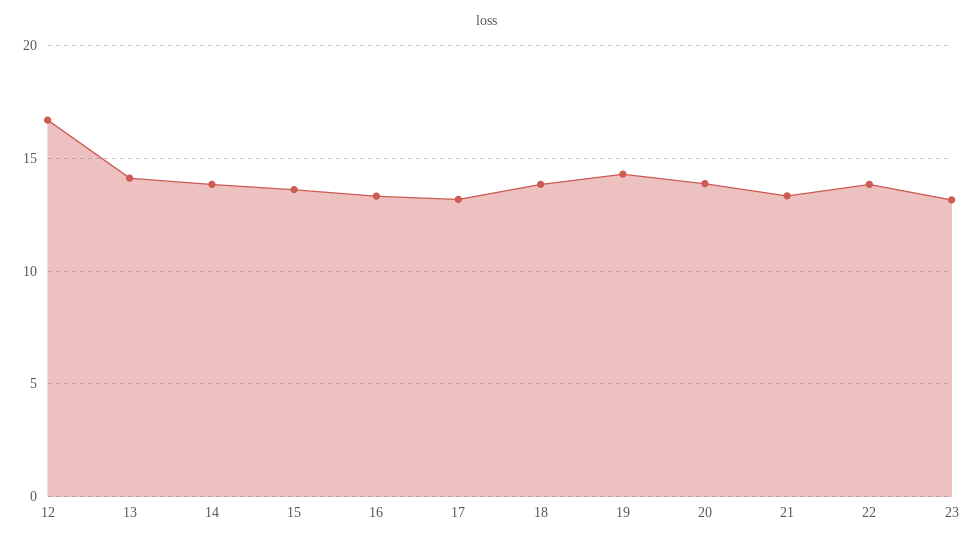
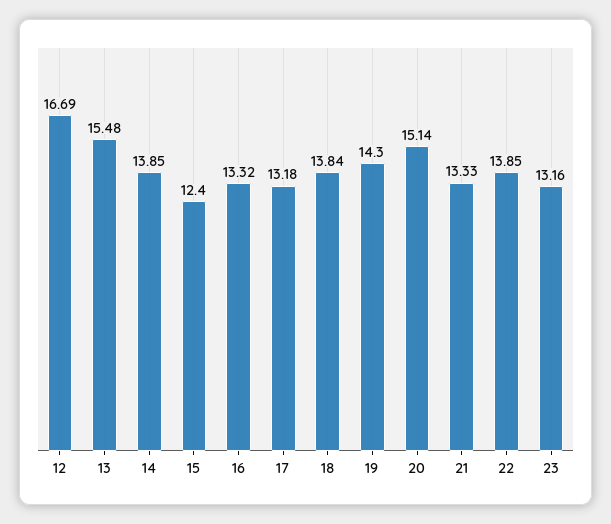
  {
    "12": 16.69,
-   "13": 14,
+   "13": 15.48,
    "14": 13.85,
-   "15": 13.5,
+   "15": 12.4,
    "16": 13.32,
    "17": 13.18,
    "18": 13.84,
    "19": 14.3,
-   "20": 14,
+   "20": 15.14,
    "21": 13.33,
    "22": 13.85,
    "23": 13.16
  }

